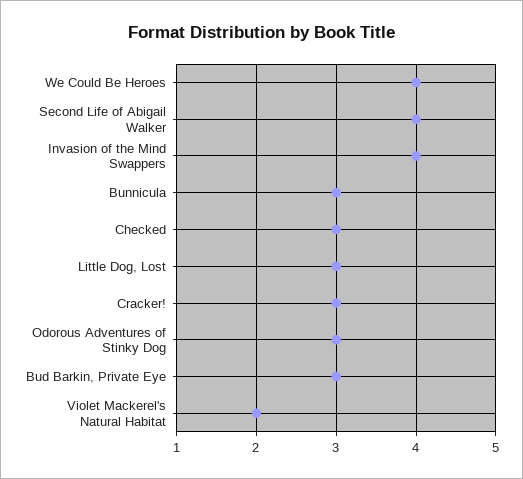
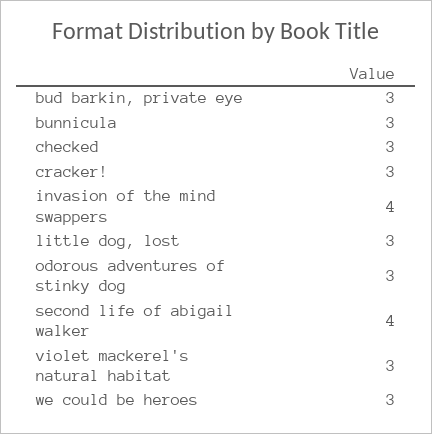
  {
-   "We Could Be Heroes": 4,
+   "We Could Be Heroes": 3,
    "Second Life of Abigail Walker": 4,
    "Invasion of the Mind Swappers": 4,
    "Bunnicula": 3,
    "Checked": 3,
    "Little Dog, Lost": 3,
    "Cracker!": 3,
    "Odorous Adventures of Stinky Dog": 3,
    "Bud Barkin, Private Eye": 3,
-   "Violet Mackerel's Natural Habitat": 2
+   "Violet Mackerel's Natural Habitat": 3
  }

